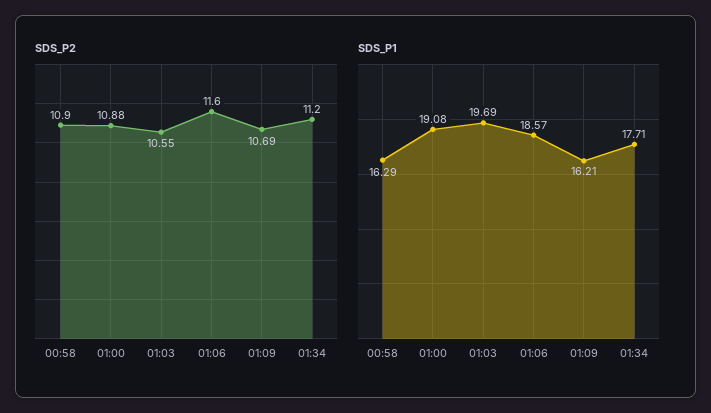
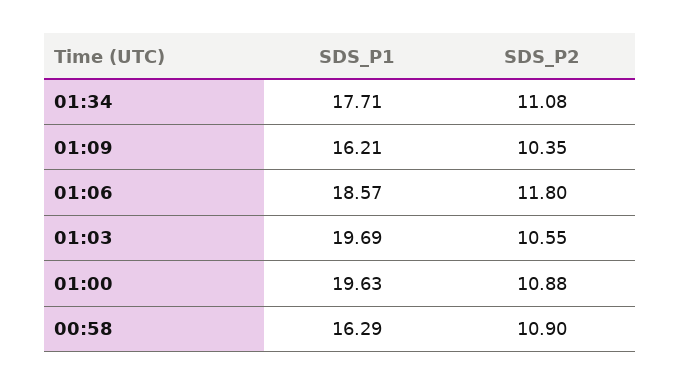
  {
    "SDS_P2": {
      "00:58": 10.9,
      "01:00": 10.88,
      "01:03": 10.55,
-     "01:06": 11.6,
+     "01:06": 11.8,
-     "01:09": 10.69,
+     "01:09": 10.35,
-     "01:34": 11.2
+     "01:34": 11.08
    },
    "SDS_P1": {
      "00:58": 16.29,
-     "01:00": 19.08,
+     "01:00": 19.63,
      "01:03": 19.69,
      "01:06": 18.57,
      "01:09": 16.21,
      "01:34": 17.71
    }
  }

